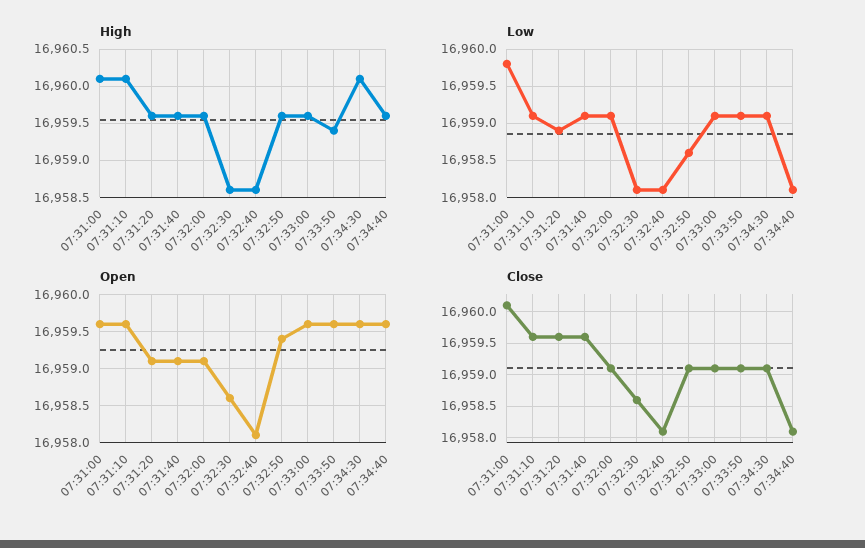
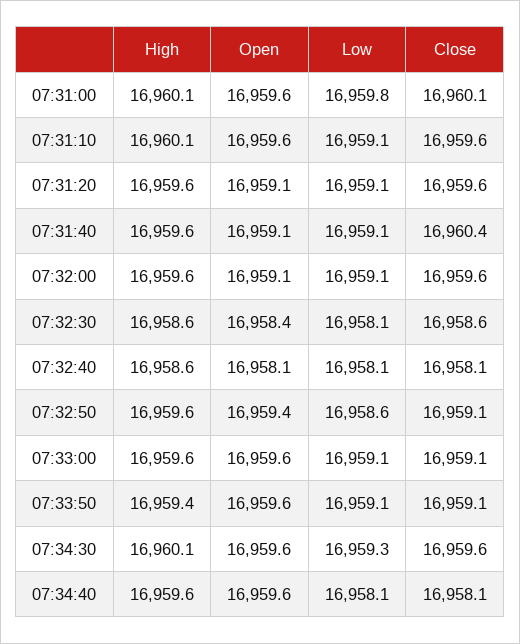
  {
    "High": {
      "07:31:00": 16960.1,
      "07:31:10": 16960.1,
      "07:31:20": 16959.6,
      "07:31:40": 16959.6,
      "07:32:00": 16959.6,
      "07:32:30": 16958.6,
      "07:32:40": 16958.6,
      "07:32:50": 16959.6,
      "07:33:00": 16959.6,
      "07:33:50": 16959.4,
      "07:34:30": 16960.1,
      "07:34:40": 16959.6
    },
    "Low": {
      "07:31:00": 16959.8,
      "07:31:10": 16959.1,
-     "07:31:20": 16958.9,
+     "07:31:20": 16959.1,
      "07:31:40": 16959.1,
      "07:32:00": 16959.1,
      "07:32:30": 16958.1,
      "07:32:40": 16958.1,
      "07:32:50": 16958.6,
      "07:33:00": 16959.1,
      "07:33:50": 16959.1,
-     "07:34:30": 16959.1,
+     "07:34:30": 16959.3,
      "07:34:40": 16958.1
    },
    "Open": {
      "07:31:00": 16959.6,
      "07:31:10": 16959.6,
      "07:31:20": 16959.1,
      "07:31:40": 16959.1,
      "07:32:00": 16959.1,
-     "07:32:30": 16958.6,
+     "07:32:30": 16958.4,
      "07:32:40": 16958.1,
      "07:32:50": 16959.4,
      "07:33:00": 16959.6,
      "07:33:50": 16959.6,
      "07:34:30": 16959.6,
      "07:34:40": 16959.6
    },
    "Close": {
      "07:31:00": 16960.1,
      "07:31:10": 16959.6,
      "07:31:20": 16959.6,
-     "07:31:40": 16959.6,
+     "07:31:40": 16960.4,
-     "07:32:00": 16959.1,
+     "07:32:00": 16959.6,
      "07:32:30": 16958.6,
      "07:32:40": 16958.1,
      "07:32:50": 16959.1,
      "07:33:00": 16959.1,
      "07:33:50": 16959.1,
-     "07:34:30": 16959.1,
+     "07:34:30": 16959.6,
      "07:34:40": 16958.1
    }
  }

